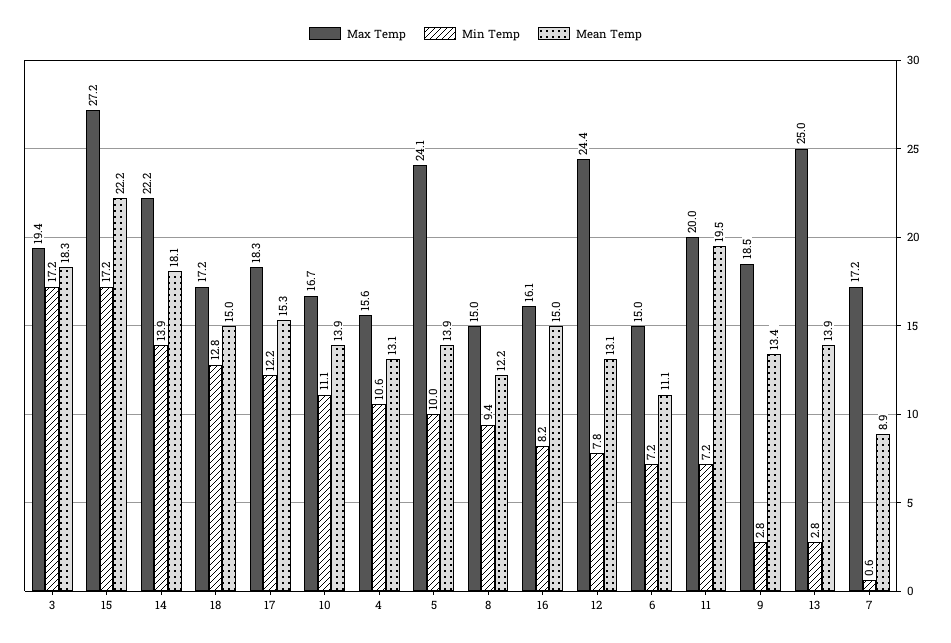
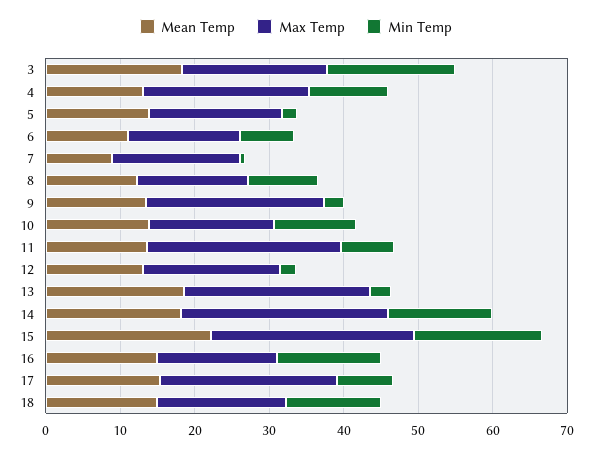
  {
    "Max Temp": {
      "3": 19.4,
      "15": 27.2,
-     "14": 22.2,
+     "14": 28,
      "18": 17.2,
-     "17": 18.3,
+     "17": 24,
      "10": 16.7,
-     "4": 15.6,
+     "4": 22,
-     "5": 24.1,
+     "5": 18,
      "8": 15,
      "16": 16.1,
-     "12": 24.4,
+     "12": 18,
      "6": 15,
-     "11": 20,
+     "11": 26,
-     "9": 18.5,
+     "9": 24,
      "13": 25,
      "7": 17.2
    },
    "Min Temp": {
      "3": 17.2,
      "15": 17.2,
      "14": 13.9,
      "18": 12.8,
-     "17": 12.2,
+     "17": 8,
      "10": 11.1,
      "4": 10.6,
-     "5": 10,
+     "5": 2,
      "8": 9.4,
-     "16": 8.2,
+     "16": 14,
-     "12": 7.8,
+     "12": 2,
      "6": 7.2,
      "11": 7.2,
      "9": 2.8,
      "13": 2.8,
      "7": 0.6
    },
    "Mean Temp": {
      "3": 18.3,
      "15": 22.2,
      "14": 18.1,
      "18": 15,
      "17": 15.3,
      "10": 13.9,
      "4": 13.1,
      "5": 13.9,
      "8": 12.2,
      "16": 15,
      "12": 13.1,
      "6": 11.1,
-     "11": 19.5,
+     "11": 14,
      "9": 13.4,
-     "13": 13.9,
+     "13": 18,
      "7": 8.9
    }
  }

